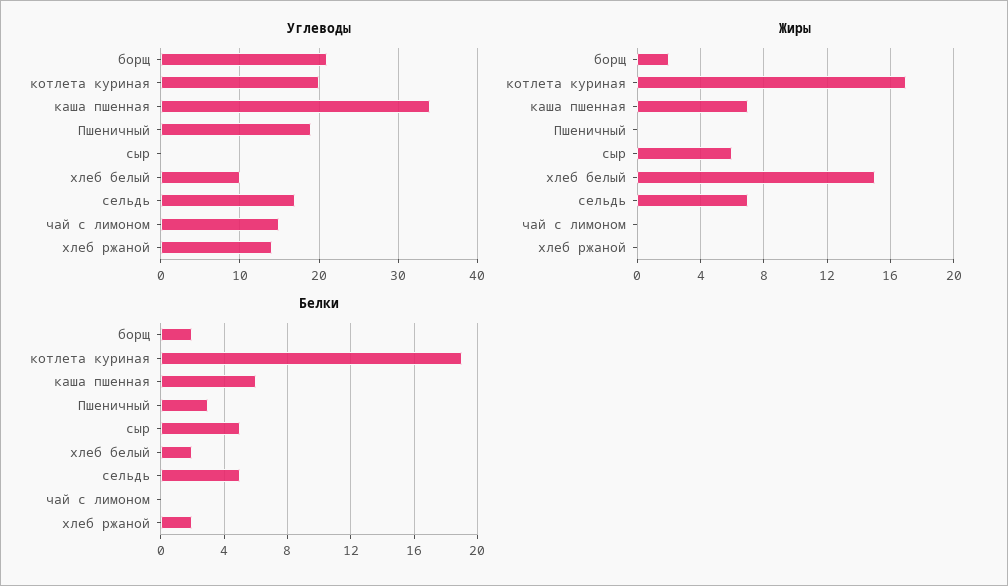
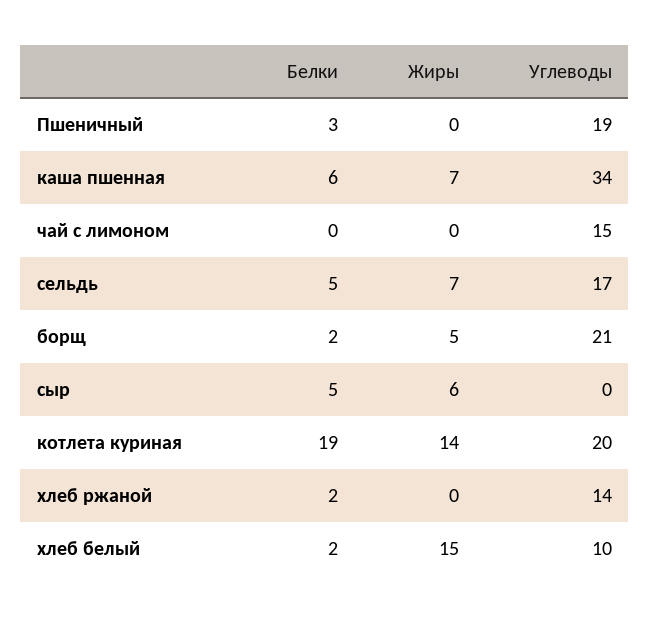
  {
    "Углеводы": {
      "борщ": 21,
      "котлета куриная": 20,
      "каша пшенная": 34,
      "Пшеничный": 19,
      "сыр": 0,
      "хлеб белый": 10,
      "сельдь": 17,
      "чай с лимоном": 15,
      "хлеб ржаной": 14
    },
    "Жиры": {
-     "борщ": 2,
+     "борщ": 5,
-     "котлета куриная": 17,
+     "котлета куриная": 14,
      "каша пшенная": 7,
      "Пшеничный": 0,
      "сыр": 6,
      "хлеб белый": 15,
      "сельдь": 7,
      "чай с лимоном": 0,
      "хлеб ржаной": 0
    },
    "Белки": {
      "борщ": 2,
      "котлета куриная": 19,
      "каша пшенная": 6,
      "Пшеничный": 3,
      "сыр": 5,
      "хлеб белый": 2,
      "сельдь": 5,
      "чай с лимоном": 0,
      "хлеб ржаной": 2
    }
  }

